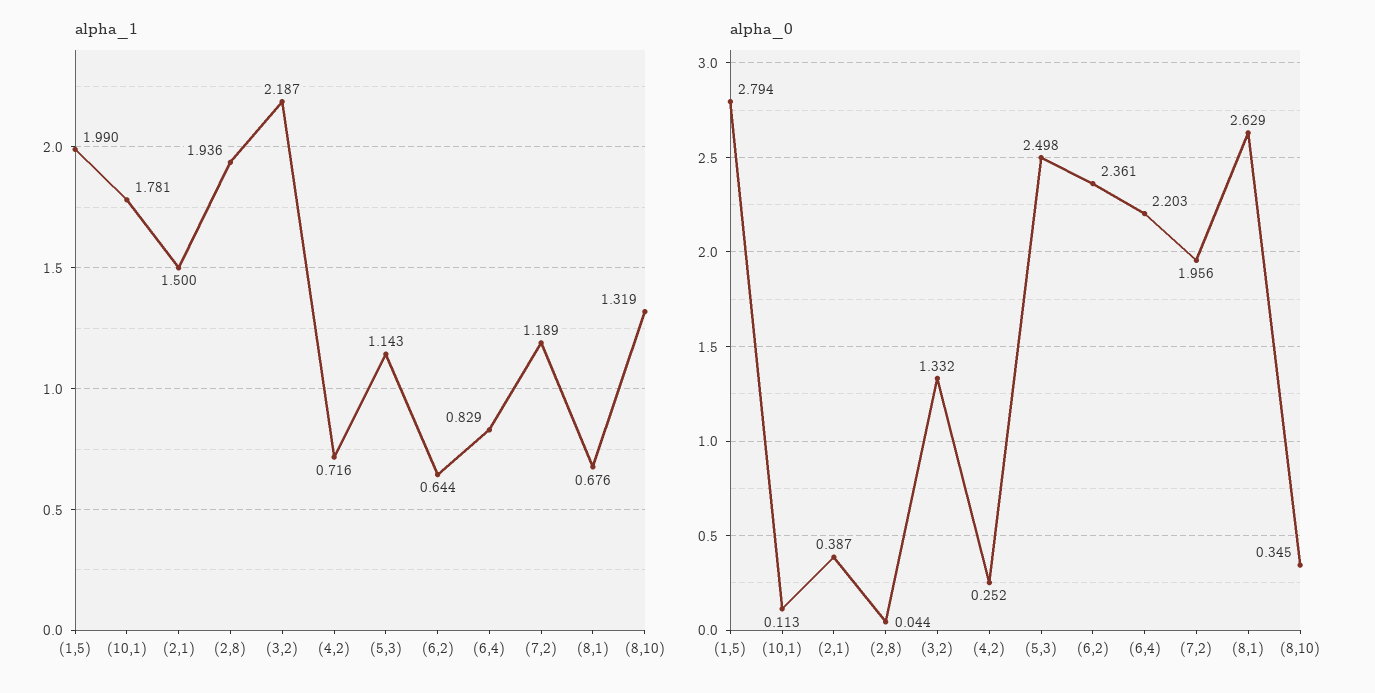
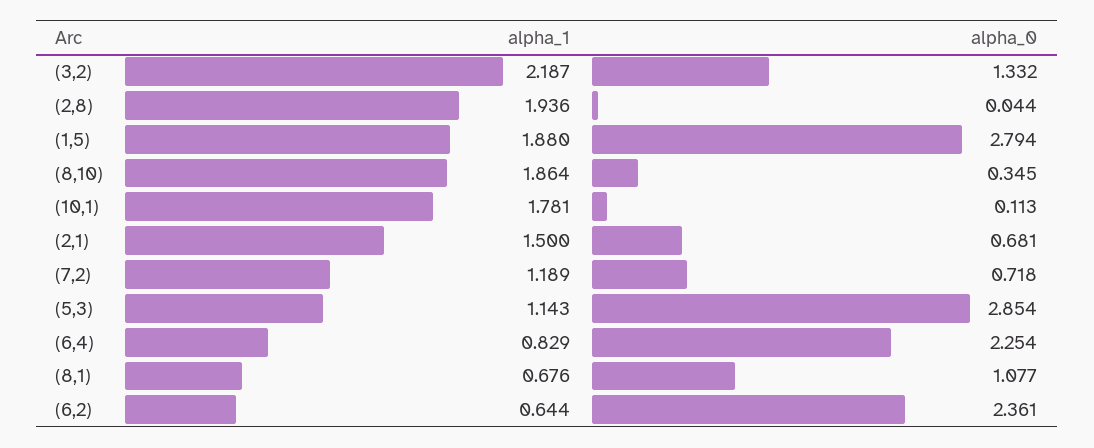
  {
    "alpha_1": {
-     "(1,5)": 1.99,
+     "(1,5)": 1.88,
      "(10,1)": 1.781,
      "(2,1)": 1.5,
      "(2,8)": 1.936,
      "(3,2)": 2.187,
-     "(4,2)": 0.716,
      "(5,3)": 1.143,
      "(6,2)": 0.644,
      "(6,4)": 0.829,
      "(7,2)": 1.189,
      "(8,1)": 0.676,
-     "(8,10)": 1.319
+     "(8,10)": 1.864
    },
    "alpha_0": {
      "(1,5)": 2.794,
      "(10,1)": 0.113,
-     "(2,1)": 0.387,
+     "(2,1)": 0.681,
      "(2,8)": 0.044,
      "(3,2)": 1.332,
-     "(4,2)": 0.252,
-     "(5,3)": 2.498,
+     "(5,3)": 2.854,
      "(6,2)": 2.361,
-     "(6,4)": 2.203,
+     "(6,4)": 2.254,
-     "(7,2)": 1.956,
+     "(7,2)": 0.718,
-     "(8,1)": 2.629,
+     "(8,1)": 1.077,
      "(8,10)": 0.345
    }
  }

